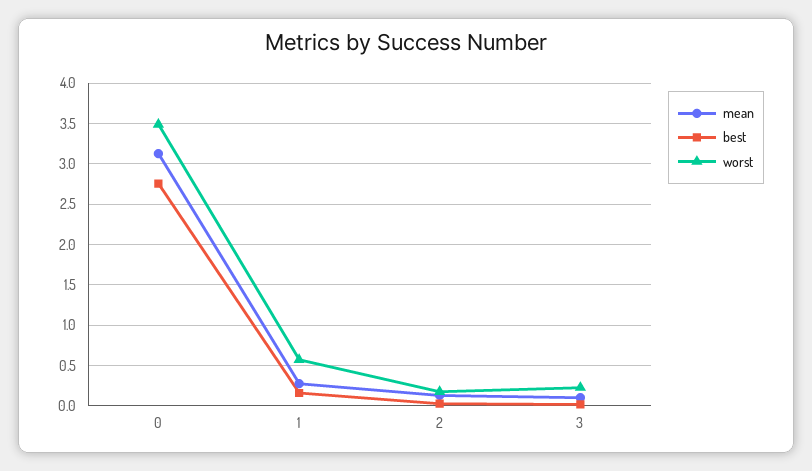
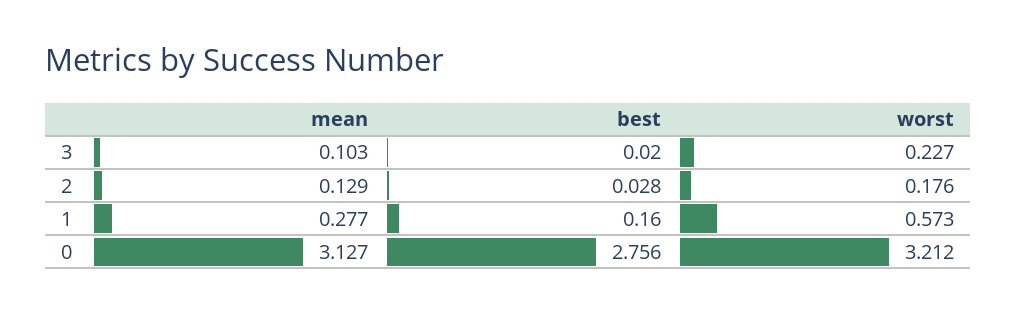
  {
    "mean": {
      "0": 3.127,
      "1": 0.277,
      "2": 0.129,
      "3": 0.103
    },
    "best": {
      "0": 2.756,
      "1": 0.16,
      "2": 0.028,
      "3": 0.02
    },
    "worst": {
-     "0": 3.5,
+     "0": 3.212,
      "1": 0.573,
      "2": 0.176,
      "3": 0.227
    }
  }

